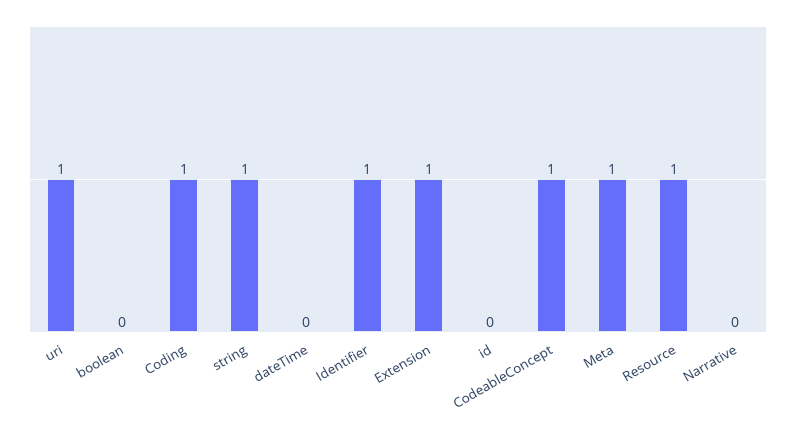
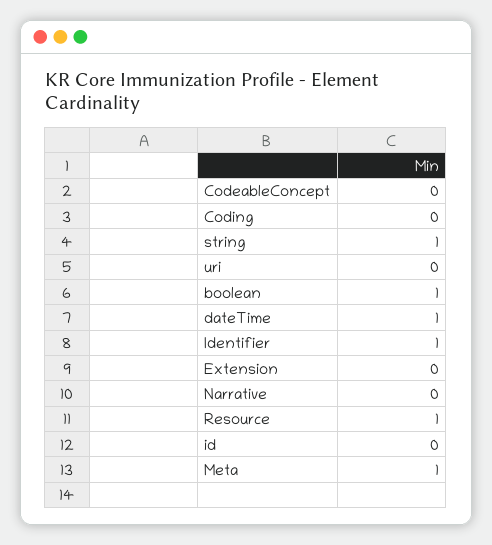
  {
-   "uri": 1,
+   "uri": 0,
-   "boolean": 0,
+   "boolean": 1,
-   "Coding": 1,
+   "Coding": 0,
    "string": 1,
-   "dateTime": 0,
+   "dateTime": 1,
    "Identifier": 1,
-   "Extension": 1,
+   "Extension": 0,
    "id": 0,
-   "CodeableConcept": 1,
+   "CodeableConcept": 0,
    "Meta": 1,
    "Resource": 1,
    "Narrative": 0
  }

